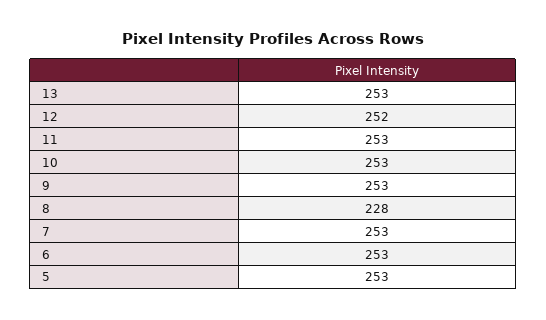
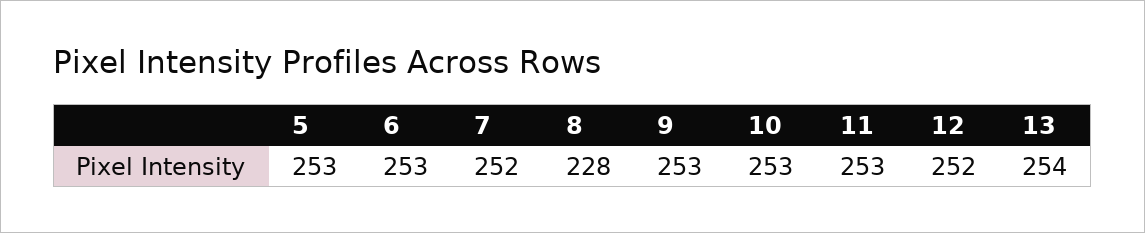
  {
-   "13": 253,
+   "13": 254,
    "12": 252,
    "11": 253,
    "10": 253,
    "9": 253,
    "8": 228,
-   "7": 253,
+   "7": 252,
    "6": 253,
    "5": 253
  }

